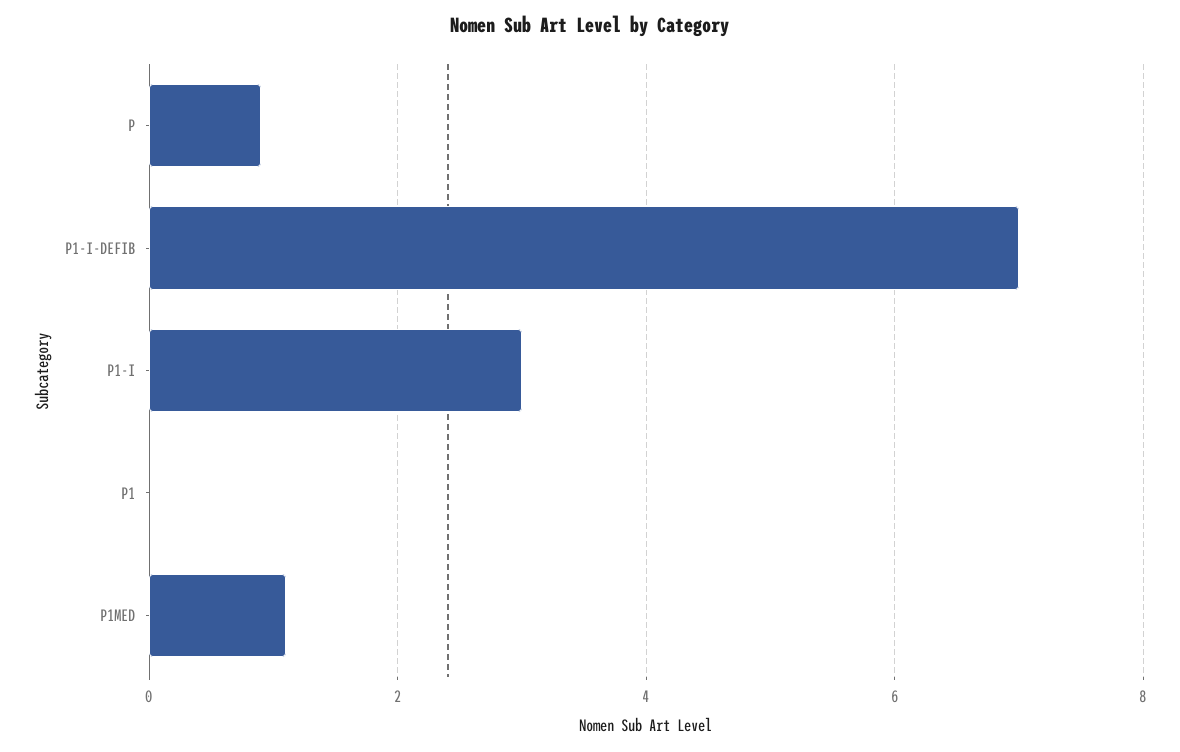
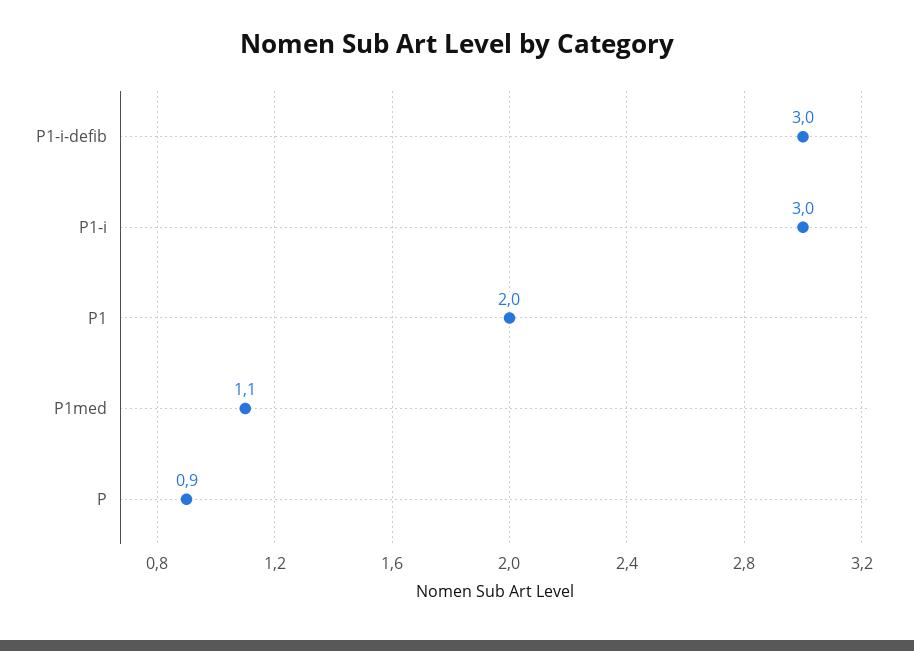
  {
    "P": 0.9,
-   "P1-I-DEFIB": 7,
+   "P1-I-DEFIB": 3,
    "P1-I": 3,
-   "P1": 0,
+   "P1": 2,
    "P1MED": 1.1
  }

